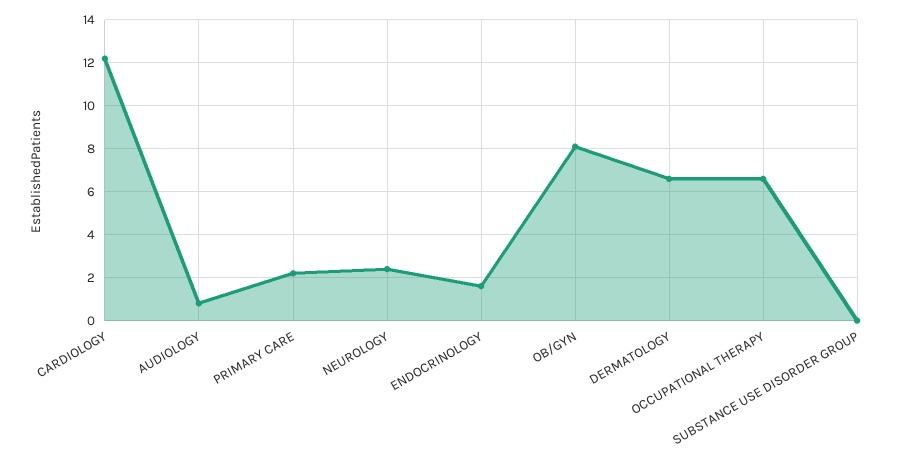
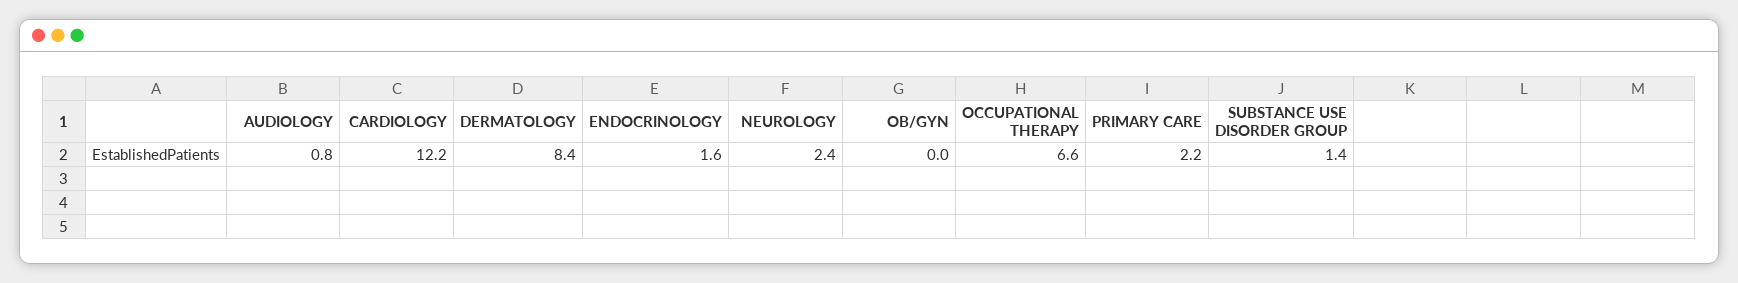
  {
    "CARDIOLOGY": 12.2,
    "AUDIOLOGY": 0.8,
    "PRIMARY CARE": 2.2,
    "NEUROLOGY": 2.4,
    "ENDOCRINOLOGY": 1.6,
-   "OB/GYN": 8,
+   "OB/GYN": 0,
-   "DERMATOLOGY": 6.5,
+   "DERMATOLOGY": 8.4,
    "OCCUPATIONAL THERAPY": 6.6,
-   "SUBSTANCE USE DISORDER GROUP": 0
+   "SUBSTANCE USE DISORDER GROUP": 1.4
  }

